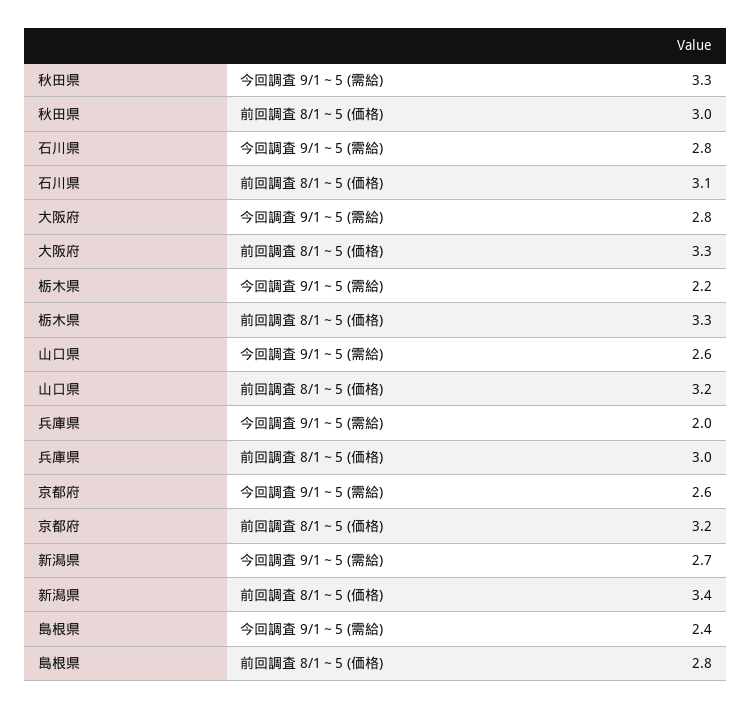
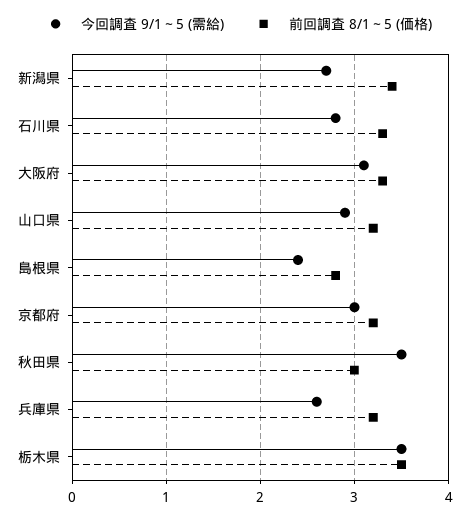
  {
    "今回調査 9/1～5 (需給)": {
-     "秋田県": 3.3,
+     "秋田県": 3.5,
      "石川県": 2.8,
-     "大阪府": 2.8,
+     "大阪府": 3.1,
-     "栃木県": 2.2,
+     "栃木県": 3.5,
-     "山口県": 2.6,
+     "山口県": 2.9,
-     "兵庫県": 2,
+     "兵庫県": 2.6,
-     "京都府": 2.6,
+     "京都府": 3,
      "新潟県": 2.7,
      "島根県": 2.4
    },
    "前回調査 8/1～5 (価格)": {
      "秋田県": 3,
-     "石川県": 3.1,
+     "石川県": 3.3,
      "大阪府": 3.3,
-     "栃木県": 3.3,
+     "栃木県": 3.5,
      "山口県": 3.2,
-     "兵庫県": 3,
+     "兵庫県": 3.2,
      "京都府": 3.2,
      "新潟県": 3.4,
      "島根県": 2.8
    }
  }

